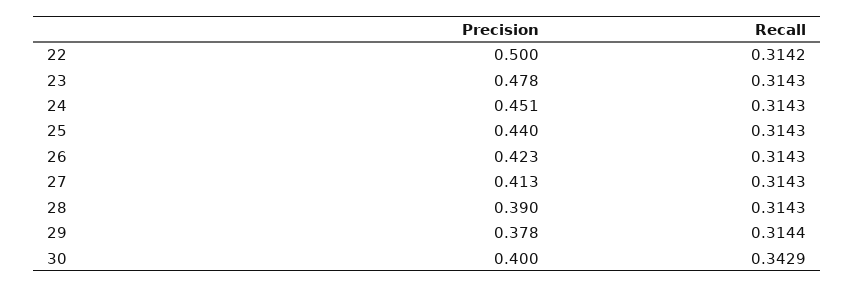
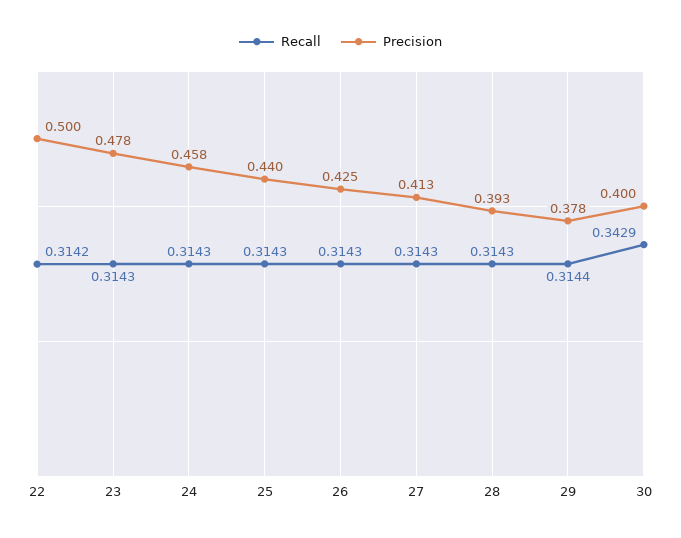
  {
    "Precision": {
      "22": 0.5,
      "23": 0.478,
-     "24": 0.451,
+     "24": 0.458,
      "25": 0.44,
-     "26": 0.423,
+     "26": 0.425,
      "27": 0.413,
-     "28": 0.39,
+     "28": 0.393,
      "29": 0.378,
      "30": 0.4
    },
    "Recall": {
      "22": 0.3142,
      "23": 0.3143,
      "24": 0.3143,
      "25": 0.3143,
      "26": 0.3143,
      "27": 0.3143,
      "28": 0.3143,
      "29": 0.3144,
      "30": 0.3429
    }
  }

